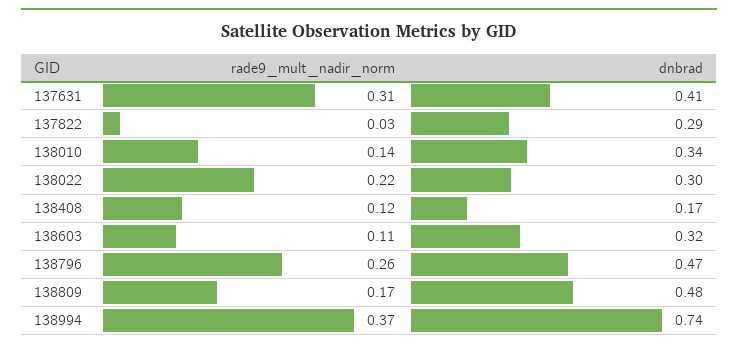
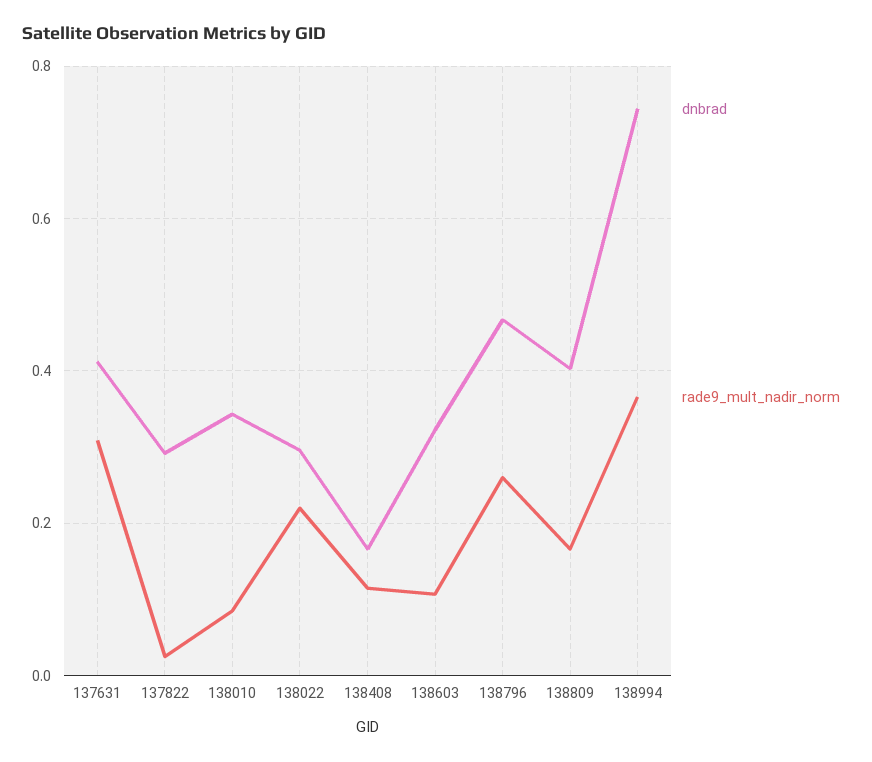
  {
    "rade9_mult_nadir_norm": {
      "137631": 0.31,
      "137822": 0.03,
-     "138010": 0.14,
+     "138010": 0.08,
      "138022": 0.22,
      "138408": 0.12,
      "138603": 0.11,
      "138796": 0.26,
      "138809": 0.17,
      "138994": 0.37
    },
    "dnbrad": {
      "137631": 0.41,
      "137822": 0.29,
      "138010": 0.34,
      "138022": 0.3,
      "138408": 0.17,
      "138603": 0.32,
      "138796": 0.47,
-     "138809": 0.48,
+     "138809": 0.4,
      "138994": 0.74
    }
  }

